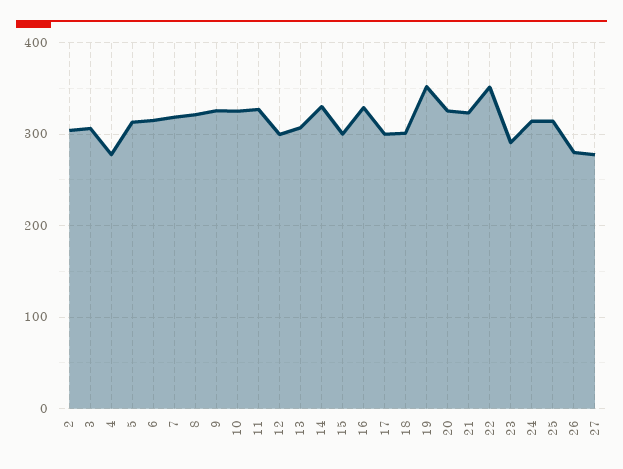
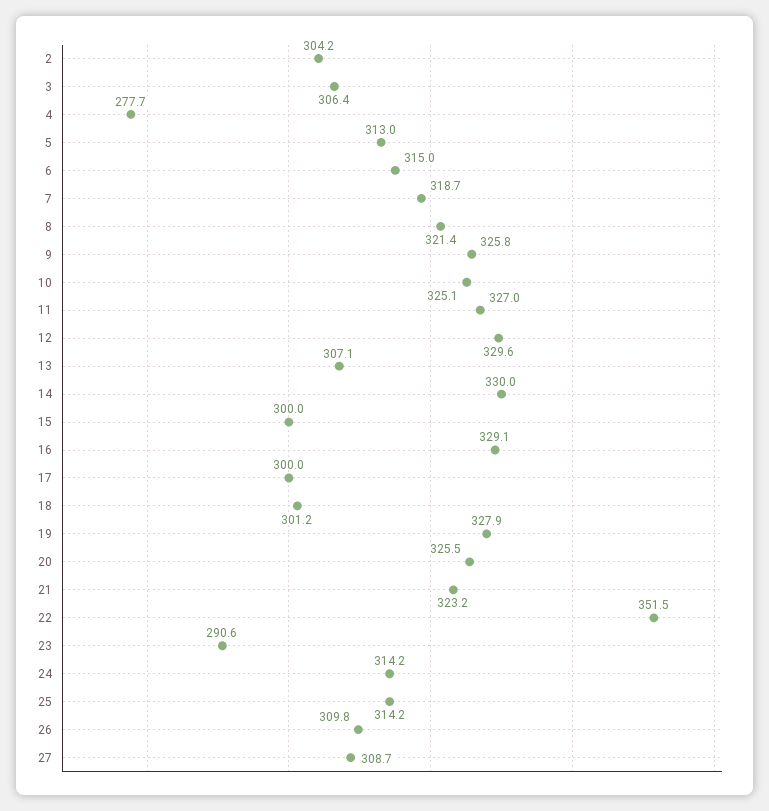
  {
    "2": 304.2,
    "3": 306.4,
    "4": 277.7,
    "5": 313,
    "6": 315,
    "7": 318.7,
    "8": 321.4,
    "9": 325.8,
    "10": 325.1,
    "11": 327,
-   "12": 300,
+   "12": 329.6,
    "13": 307.1,
    "14": 330,
    "15": 300,
    "16": 329.1,
    "17": 300,
    "18": 301.2,
-   "19": 350,
+   "19": 327.9,
    "20": 325.5,
    "21": 323.2,
    "22": 351.5,
    "23": 290.6,
    "24": 314.2,
    "25": 314.2,
-   "26": 280,
+   "26": 309.8,
-   "27": 280
+   "27": 308.7
  }

